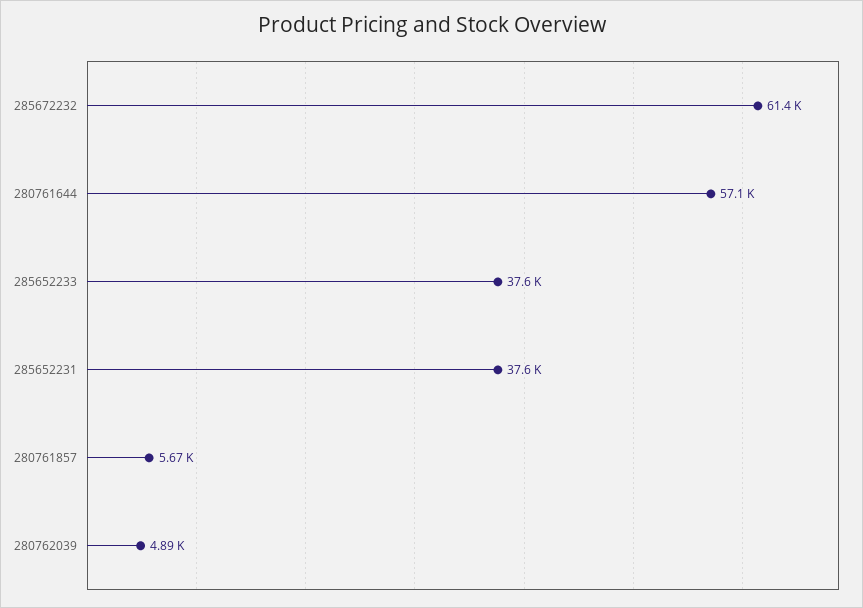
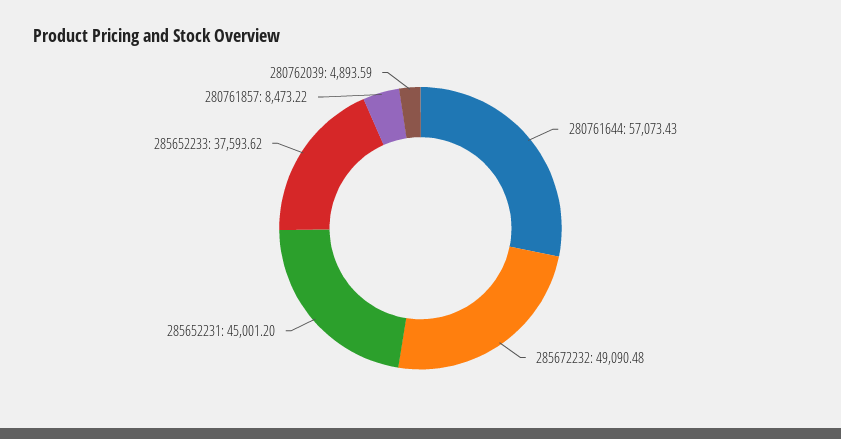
  {
-   "285672232": 61400,
+   "285672232": 49090.48,
    "280761644": 57073.43,
    "285652233": 37593.62,
-   "285652231": 37600,
+   "285652231": 45001.2,
-   "280761857": 5670,
+   "280761857": 8473.22,
    "280762039": 4893.59
  }

